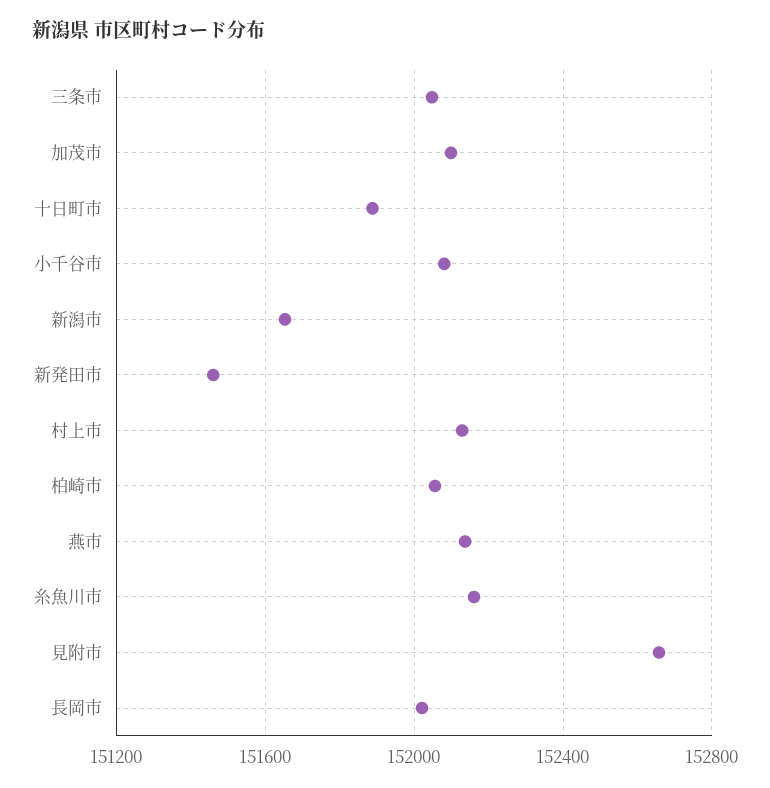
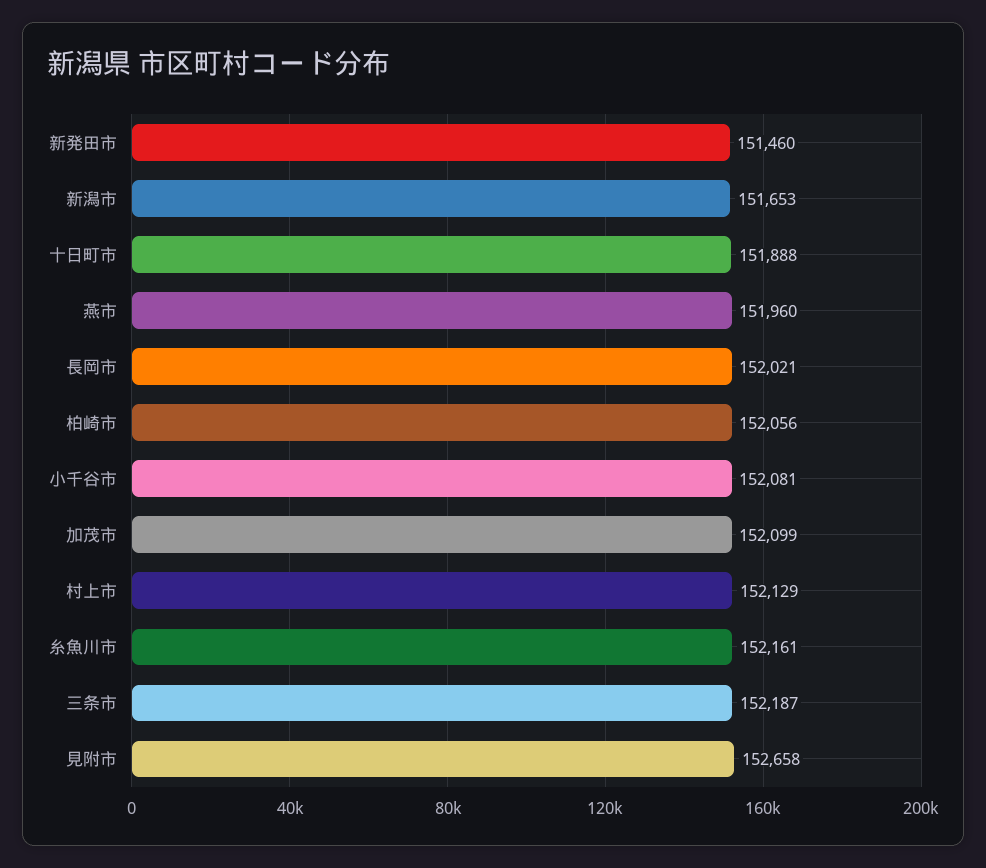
  {
-   "三条市": 152050,
+   "三条市": 152187,
    "加茂市": 152099,
    "十日町市": 151888,
    "小千谷市": 152081,
    "新潟市": 151653,
    "新発田市": 151460,
    "村上市": 152129,
    "柏崎市": 152056,
-   "燕市": 152150,
+   "燕市": 151960,
    "糸魚川市": 152161,
    "見附市": 152658,
    "長岡市": 152021
  }

